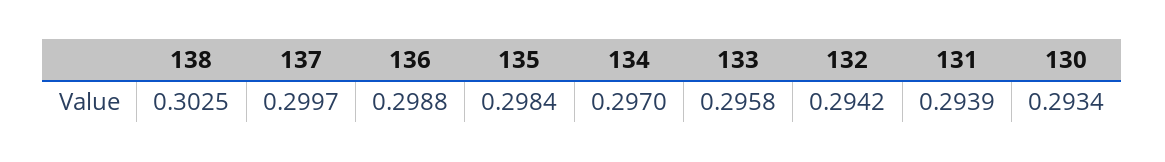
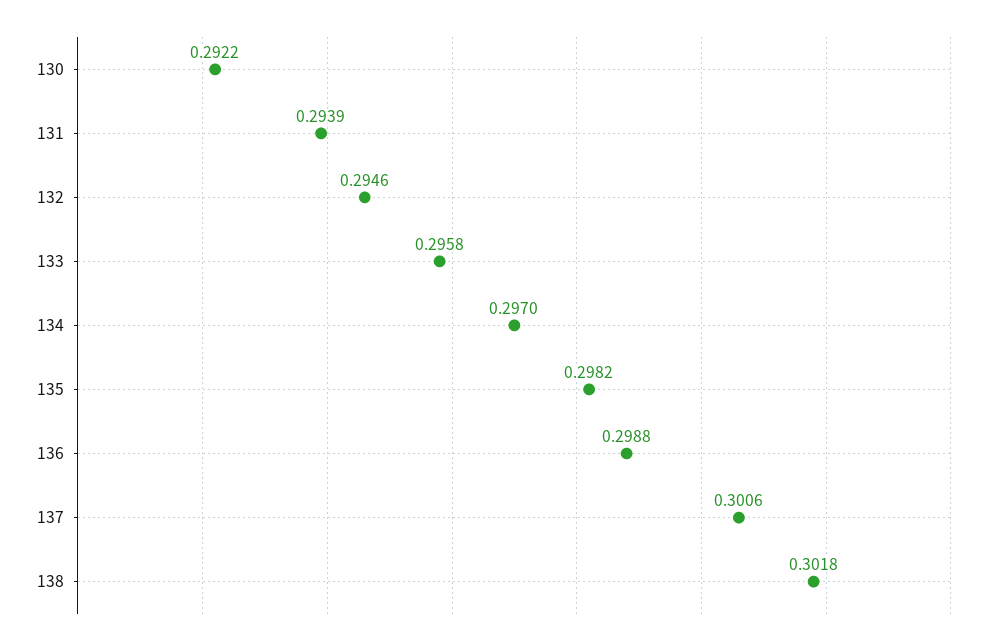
  {
-   "138": 0.3025,
+   "138": 0.3018,
-   "137": 0.2997,
+   "137": 0.3006,
    "136": 0.2988,
-   "135": 0.2984,
+   "135": 0.2982,
    "134": 0.297,
    "133": 0.2958,
-   "132": 0.2942,
+   "132": 0.2946,
    "131": 0.2939,
-   "130": 0.2934
+   "130": 0.2922
  }

